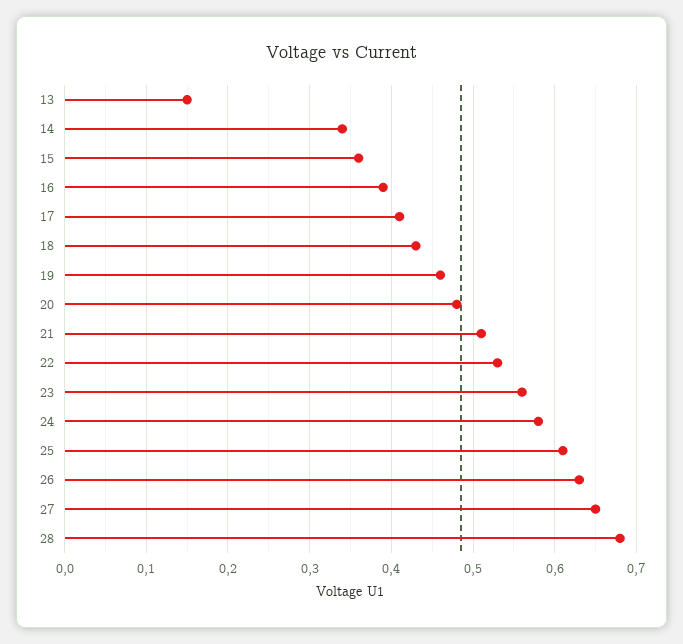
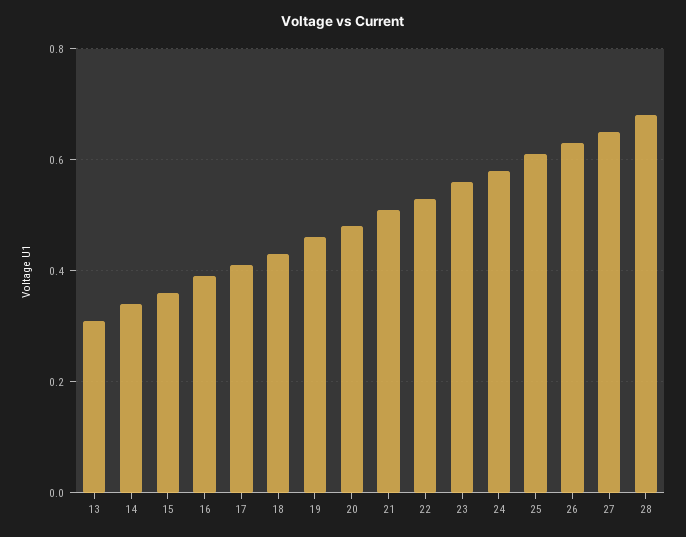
  {
-   "13": 0.15,
+   "13": 0.3,
    "14": 0.34,
    "15": 0.36,
    "16": 0.39,
    "17": 0.41,
    "18": 0.43,
    "19": 0.46,
    "20": 0.48,
    "21": 0.51,
    "22": 0.53,
    "23": 0.56,
    "24": 0.58,
    "25": 0.61,
    "26": 0.63,
    "27": 0.65,
    "28": 0.68
  }

